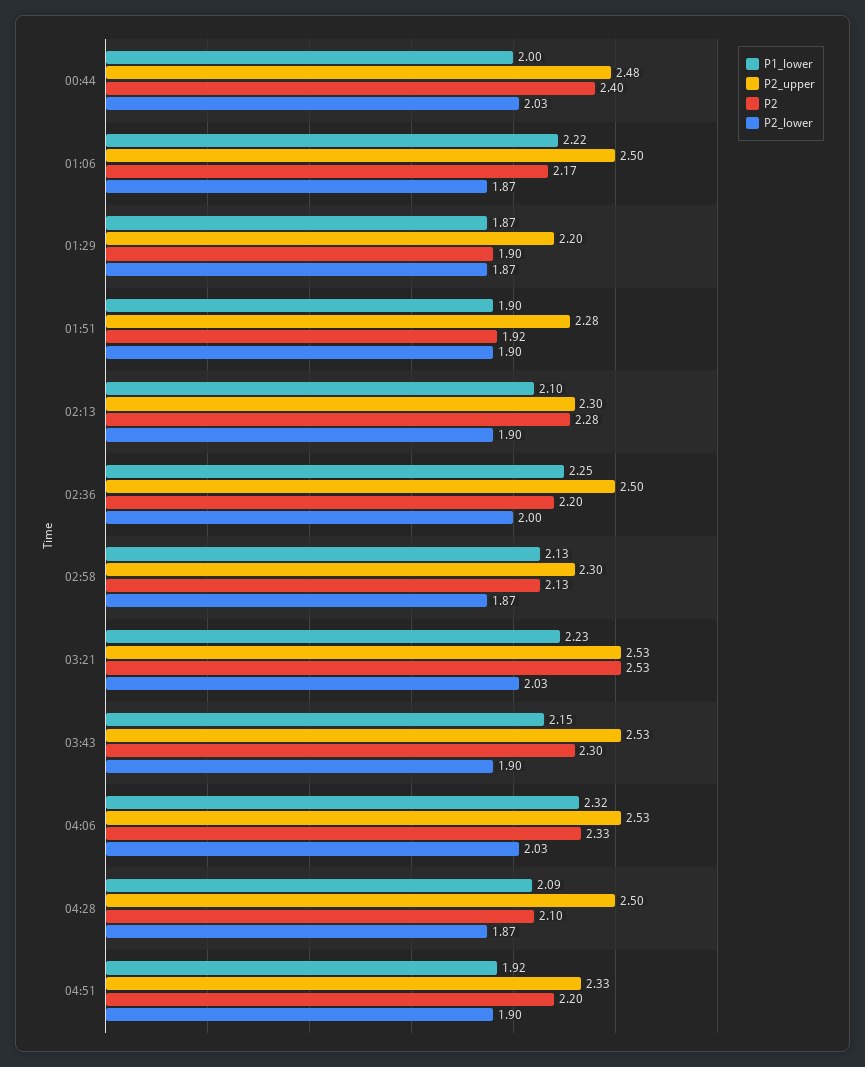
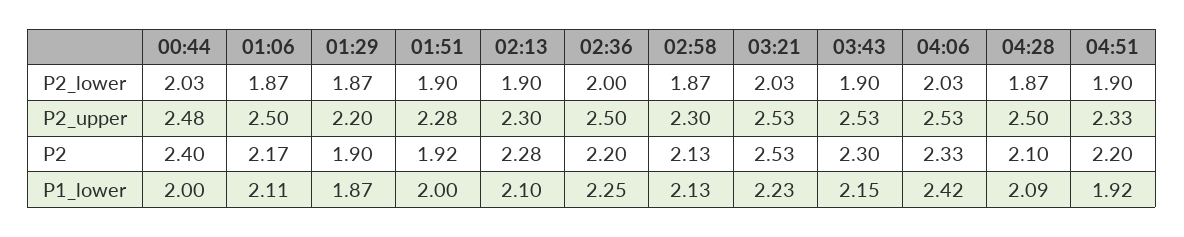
  {
    "P1_lower": {
      "00:44": 2,
-     "01:06": 2.22,
+     "01:06": 2.11,
      "01:29": 1.87,
-     "01:51": 1.9,
+     "01:51": 2,
      "02:13": 2.1,
      "02:36": 2.25,
      "02:58": 2.13,
      "03:21": 2.23,
      "03:43": 2.15,
-     "04:06": 2.32,
+     "04:06": 2.42,
      "04:28": 2.09,
      "04:51": 1.92
    },
    "P2_upper": {
      "00:44": 2.48,
      "01:06": 2.5,
      "01:29": 2.2,
      "01:51": 2.28,
      "02:13": 2.3,
      "02:36": 2.5,
      "02:58": 2.3,
      "03:21": 2.53,
      "03:43": 2.53,
      "04:06": 2.53,
      "04:28": 2.5,
      "04:51": 2.33
    },
    "P2": {
      "00:44": 2.4,
      "01:06": 2.17,
      "01:29": 1.9,
      "01:51": 1.92,
      "02:13": 2.28,
      "02:36": 2.2,
      "02:58": 2.13,
      "03:21": 2.53,
      "03:43": 2.3,
      "04:06": 2.33,
      "04:28": 2.1,
      "04:51": 2.2
    },
    "P2_lower": {
      "00:44": 2.03,
      "01:06": 1.87,
      "01:29": 1.87,
      "01:51": 1.9,
      "02:13": 1.9,
      "02:36": 2,
      "02:58": 1.87,
      "03:21": 2.03,
      "03:43": 1.9,
      "04:06": 2.03,
      "04:28": 1.87,
      "04:51": 1.9
    }
  }

